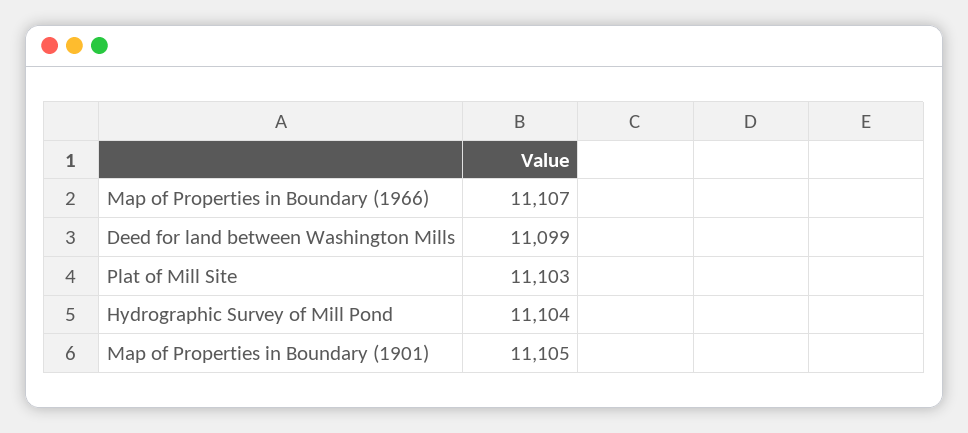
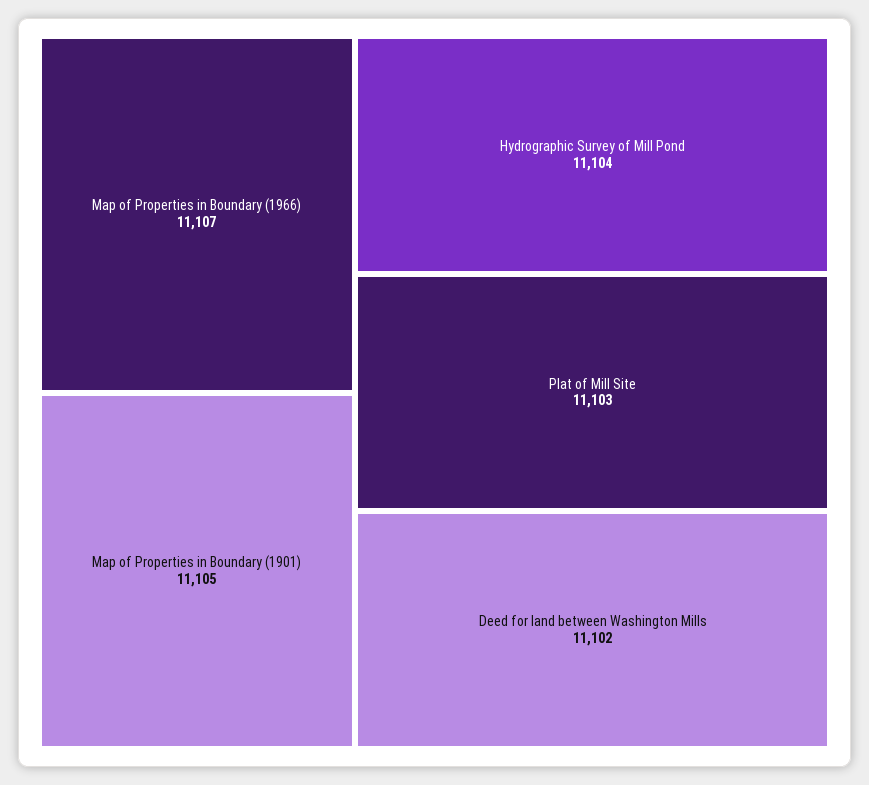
  {
    "Map of Properties in Boundary (1966)": 11107,
-   "Deed for land between Washington Mills": 11099,
+   "Deed for land between Washington Mills": 11102,
    "Plat of Mill Site": 11103,
    "Hydrographic Survey of Mill Pond": 11104,
    "Map of Properties in Boundary (1901)": 11105
  }

